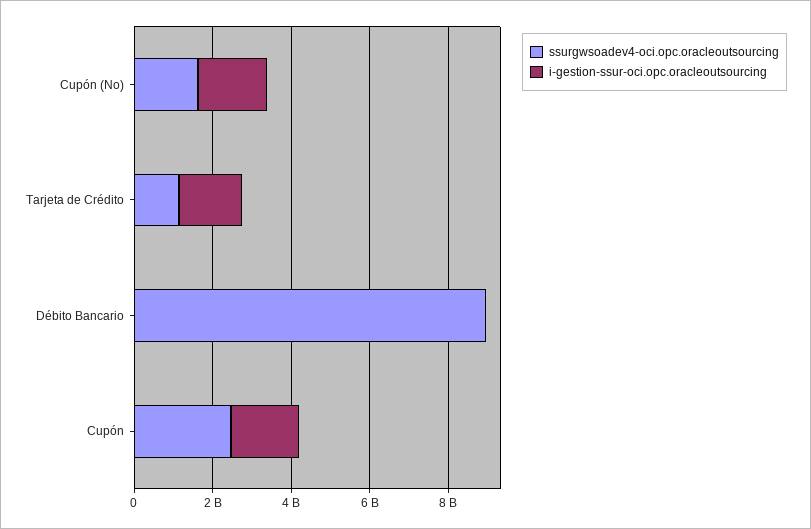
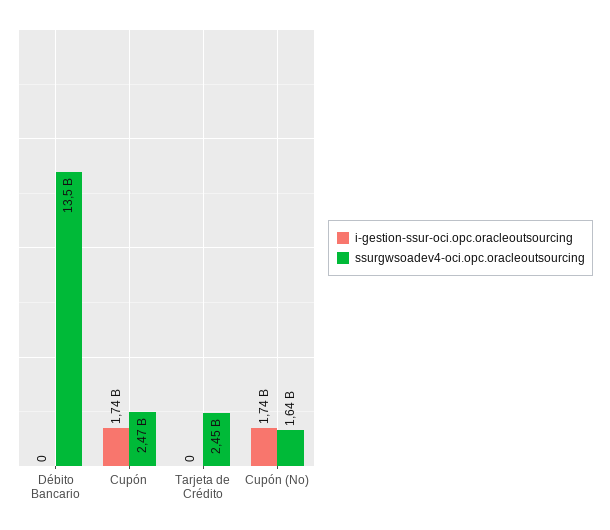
  {
    "ssurgwsoadev4-oci.opc.oracleoutsourcing": {
      "Cupón (No)": 1640000000,
-     "Tarjeta de Crédito": 1000000000,
+     "Tarjeta de Crédito": 2450000000,
-     "Débito Bancario": 9000000000,
+     "Débito Bancario": 13500000000,
      "Cupón": 2470000000
    },
    "i-gestion-ssur-oci.opc.oracleoutsourcing": {
      "Cupón (No)": 1740000000,
-     "Tarjeta de Crédito": 1500000000,
+     "Tarjeta de Crédito": 0,
      "Débito Bancario": 0,
      "Cupón": 1740000000
    }
  }

